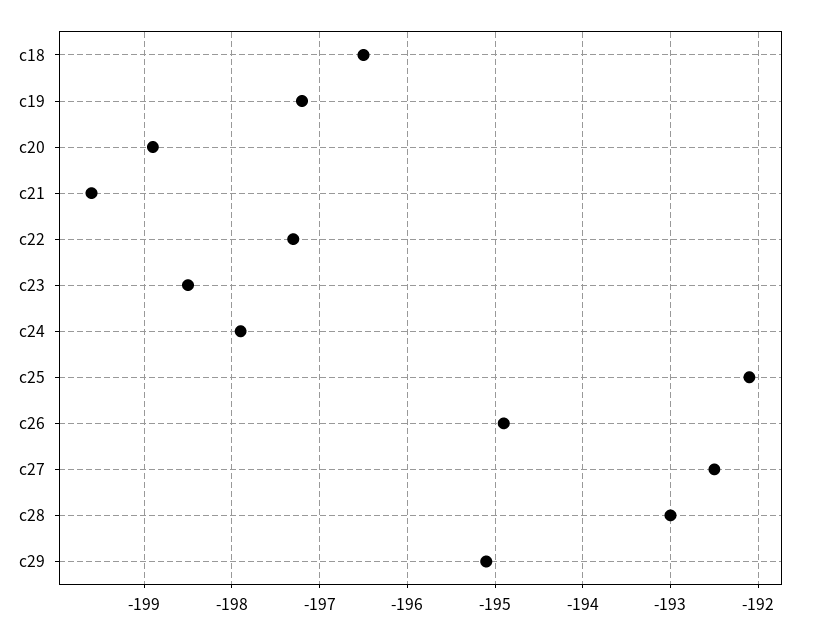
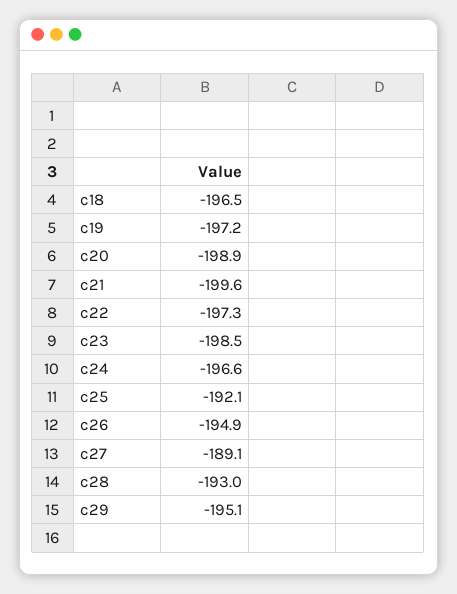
  {
    "c18": -196.5,
    "c19": -197.2,
    "c20": -198.9,
    "c21": -199.6,
    "c22": -197.3,
    "c23": -198.5,
-   "c24": -197.9,
+   "c24": -196.6,
    "c25": -192.1,
    "c26": -194.9,
-   "c27": -192.5,
+   "c27": -189.1,
    "c28": -193,
    "c29": -195.1
  }

